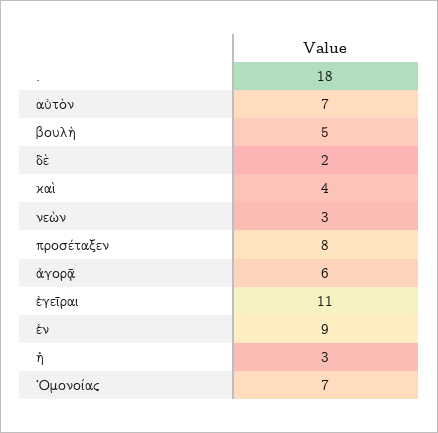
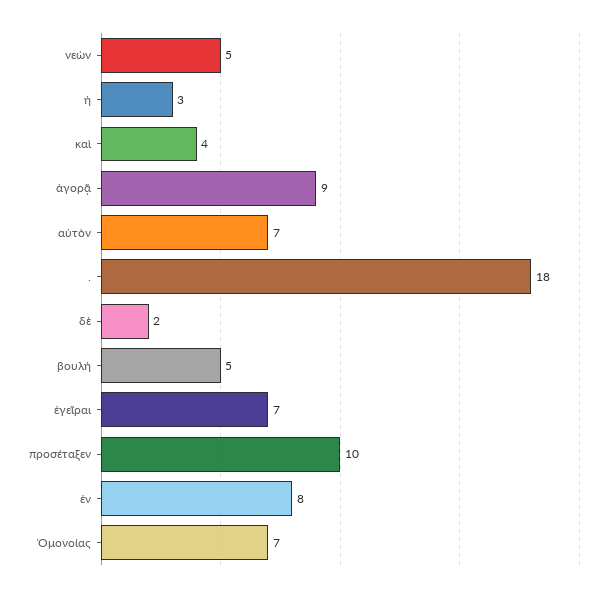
  {
    ".": 18,
    "αὐτὸν": 7,
    "βουλὴ": 5,
    "δὲ": 2,
    "καὶ": 4,
-   "νεὼν": 3,
+   "νεὼν": 5,
-   "προσέταξεν": 8,
+   "προσέταξεν": 10,
-   "ἀγορᾷ": 6,
+   "ἀγορᾷ": 9,
-   "ἐγεῖραι": 11,
+   "ἐγεῖραι": 7,
-   "ἐν": 9,
+   "ἐν": 8,
    "ἡ": 3,
    "Ὁμονοίας": 7
  }

